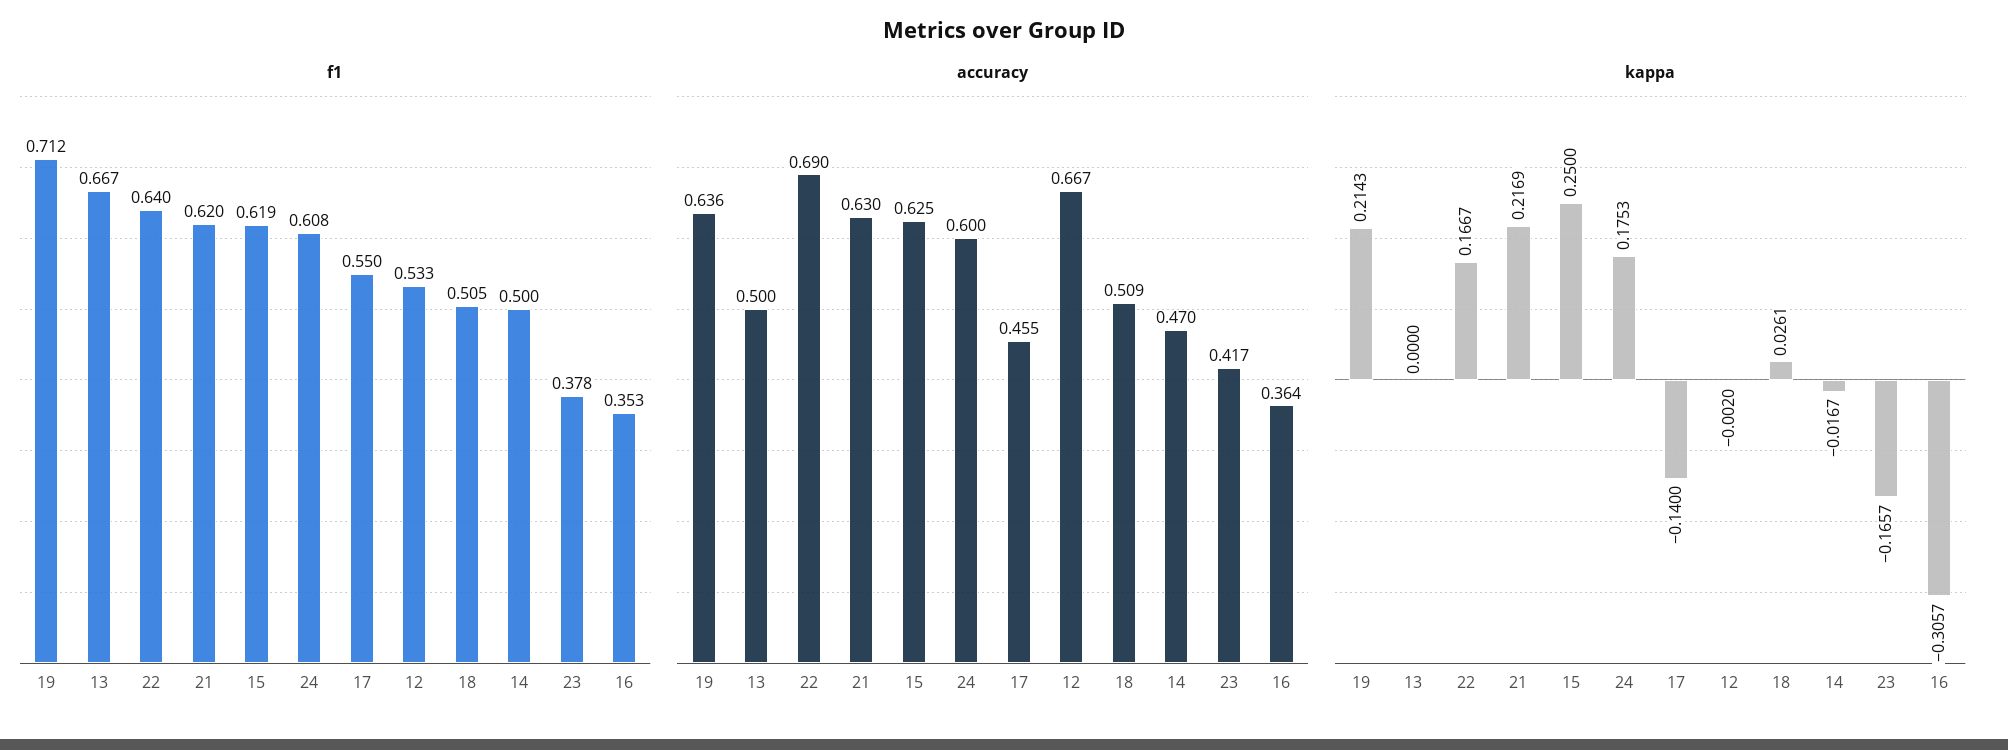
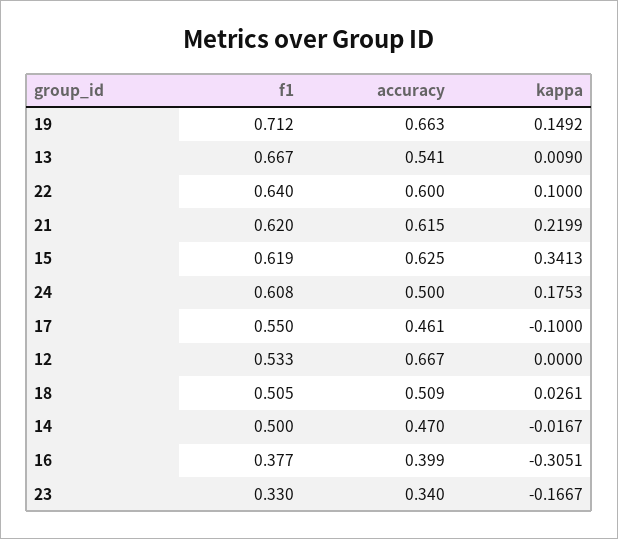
  {
    "f1": {
      "19": 0.712,
      "13": 0.667,
      "22": 0.64,
      "21": 0.62,
      "15": 0.619,
      "24": 0.608,
      "17": 0.55,
      "12": 0.533,
      "18": 0.505,
      "14": 0.5,
-     "23": 0.378,
+     "23": 0.33,
-     "16": 0.353
+     "16": 0.377
    },
    "accuracy": {
-     "19": 0.636,
+     "19": 0.663,
-     "13": 0.5,
+     "13": 0.541,
-     "22": 0.69,
+     "22": 0.6,
-     "21": 0.63,
+     "21": 0.615,
      "15": 0.625,
-     "24": 0.6,
+     "24": 0.5,
-     "17": 0.455,
+     "17": 0.461,
      "12": 0.667,
      "18": 0.509,
      "14": 0.47,
-     "23": 0.417,
+     "23": 0.34,
-     "16": 0.364
+     "16": 0.399
    },
    "kappa": {
-     "19": 0.2143,
+     "19": 0.1492,
-     "13": 0,
+     "13": 0.009,
-     "22": 0.1667,
+     "22": 0.1,
-     "21": 0.2169,
+     "21": 0.2199,
-     "15": 0.25,
+     "15": 0.3413,
      "24": 0.1753,
-     "17": -0.14,
+     "17": -0.1,
-     "12": -0.002,
+     "12": 0,
      "18": 0.0261,
      "14": -0.0167,
-     "23": -0.1657,
+     "23": -0.1667,
-     "16": -0.3057
+     "16": -0.3051
    }
  }

